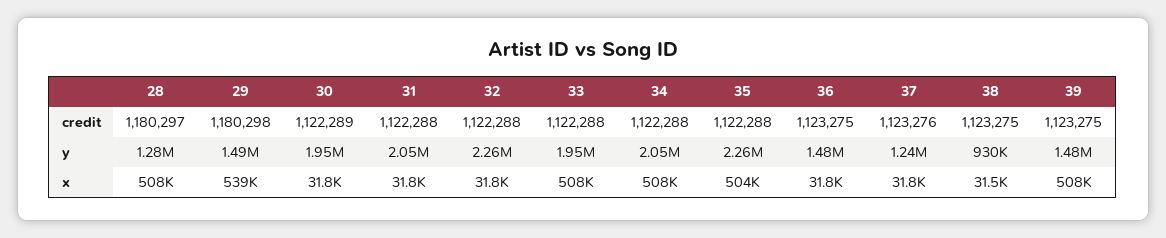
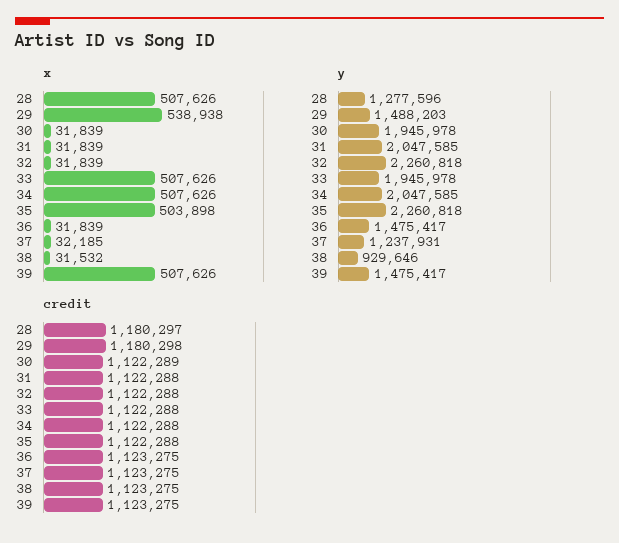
  {
    "credit": {
      "28": 1180297,
      "29": 1180298,
      "30": 1122289,
      "31": 1122288,
      "32": 1122288,
      "33": 1122288,
      "34": 1122288,
      "35": 1122288,
      "36": 1123275,
-     "37": 1123276,
+     "37": 1123275,
      "38": 1123275,
      "39": 1123275
    },
    "y": {
      "28": 1277596,
      "29": 1488203,
      "30": 1945978,
      "31": 2047585,
      "32": 2260818,
      "33": 1945978,
      "34": 2047585,
      "35": 2260818,
      "36": 1475417,
      "37": 1237931,
      "38": 929646,
      "39": 1475417
    },
    "x": {
      "28": 507626,
      "29": 538938,
      "30": 31839,
      "31": 31839,
      "32": 31839,
      "33": 507626,
      "34": 507626,
      "35": 503898,
      "36": 31839,
-     "37": 31800,
+     "37": 32185,
      "38": 31532,
      "39": 507626
    }
  }

